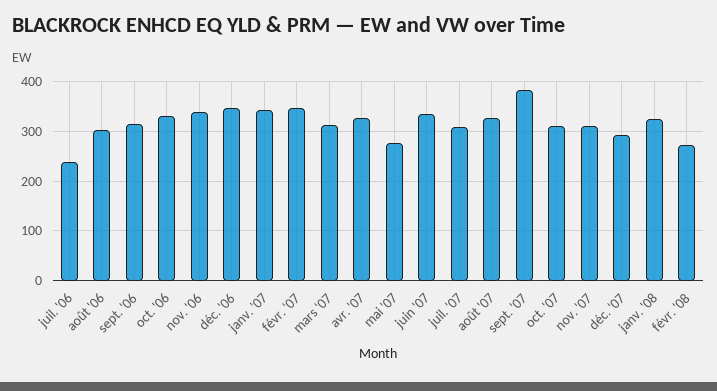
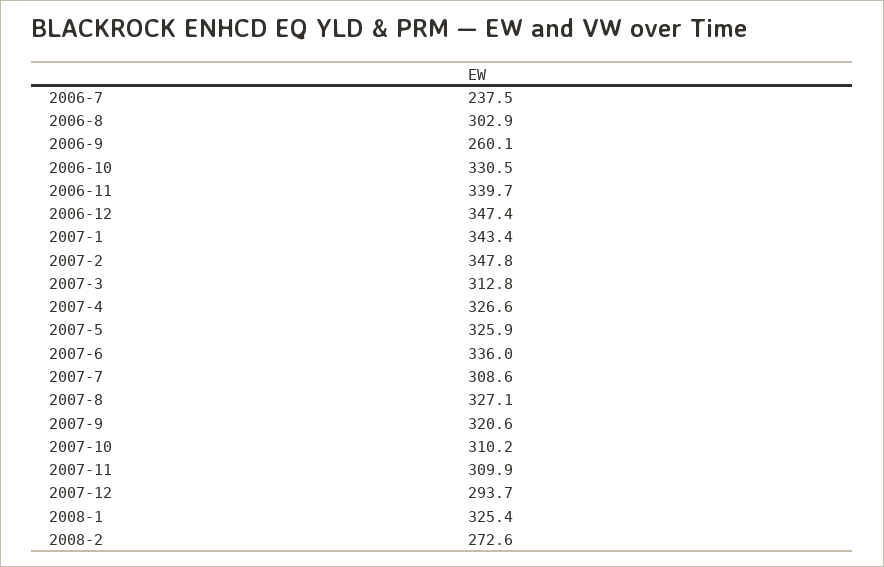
  {
    "juil. '06": 237.5,
    "août '06": 302.9,
-   "sept. '06": 320,
+   "sept. '06": 260.1,
    "oct. '06": 330.5,
    "nov. '06": 339.7,
    "déc. '06": 347.4,
    "janv. '07": 343.4,
    "févr. '07": 347.8,
    "mars '07": 312.8,
    "avr. '07": 326.6,
-   "mai '07": 280,
+   "mai '07": 325.9,
    "juin '07": 336,
    "juil. '07": 308.6,
    "août '07": 327.1,
-   "sept. '07": 380,
+   "sept. '07": 320.6,
    "oct. '07": 310.2,
    "nov. '07": 309.9,
    "déc. '07": 293.7,
    "janv. '08": 325.4,
    "févr. '08": 272.6
  }

